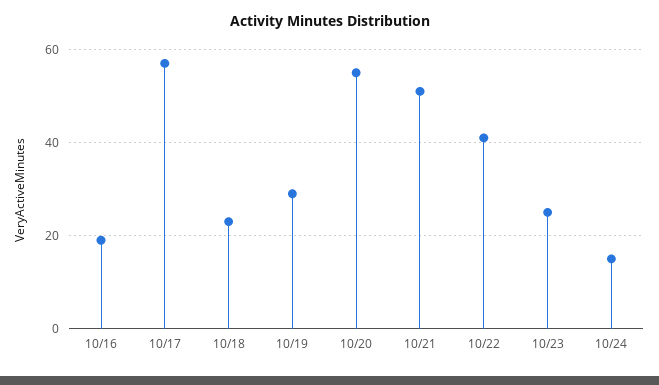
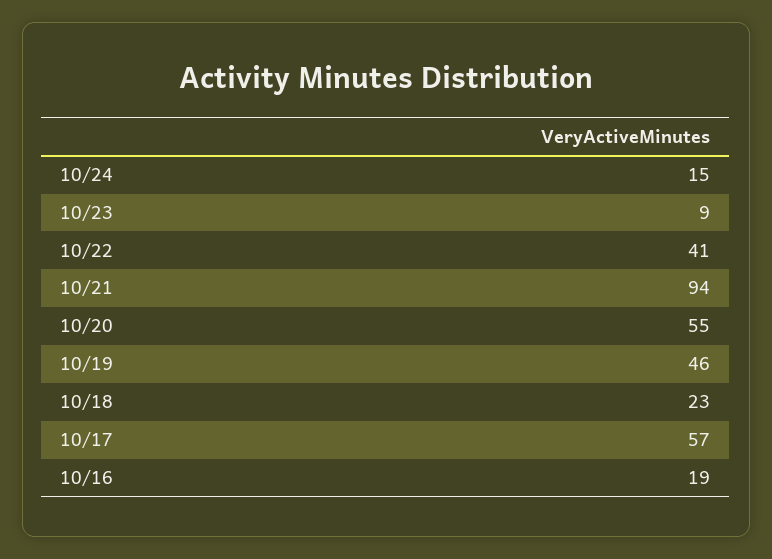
  {
    "10/16": 19,
    "10/17": 57,
    "10/18": 23,
-   "10/19": 30,
+   "10/19": 46,
    "10/20": 55,
-   "10/21": 50,
+   "10/21": 94,
    "10/22": 41,
-   "10/23": 25,
+   "10/23": 9,
    "10/24": 15
  }

